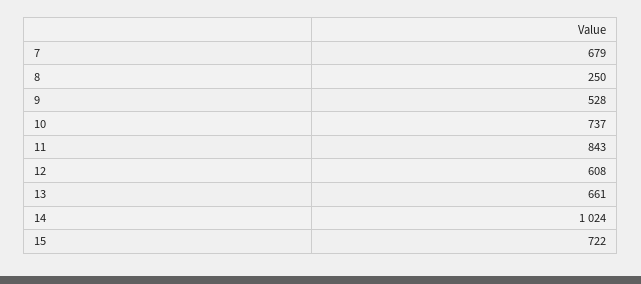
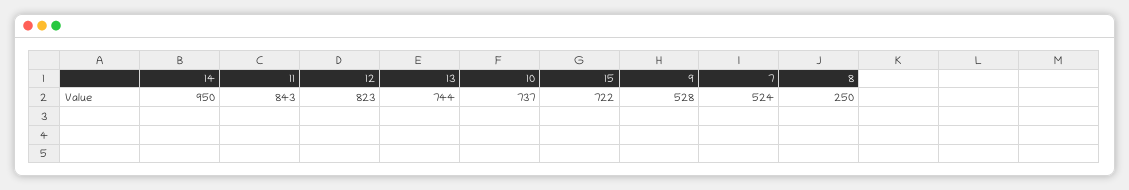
  {
-   "7": 679,
+   "7": 524,
    "8": 250,
    "9": 528,
    "10": 737,
    "11": 843,
-   "12": 608,
+   "12": 823,
-   "13": 661,
+   "13": 744,
-   "14": 1024,
+   "14": 950,
    "15": 722
  }

